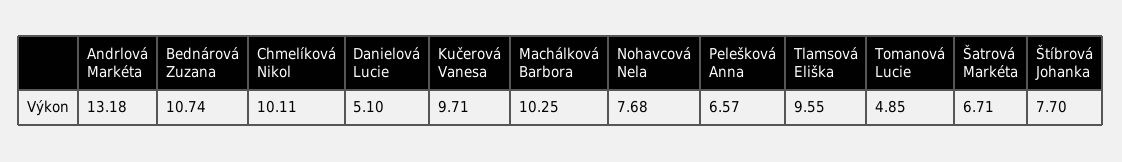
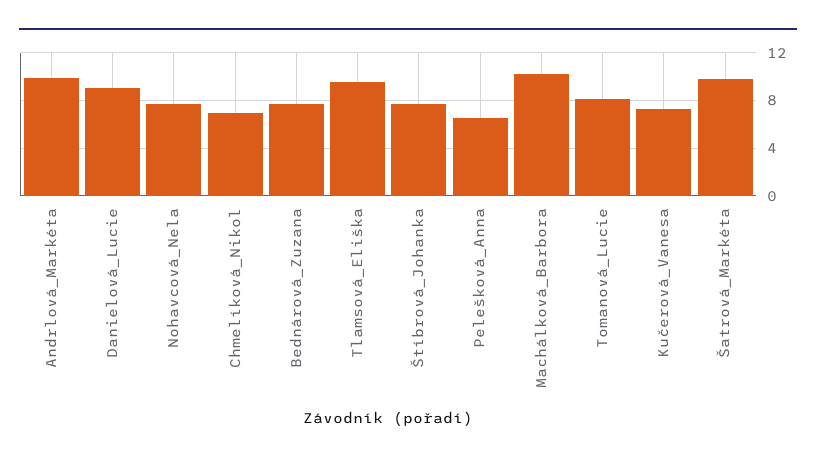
  {
-   "Andrlová Markéta": 13.18,
+   "Andrlová Markéta": 10,
-   "Bednárová Zuzana": 10.74,
+   "Bednárová Zuzana": 8,
-   "Chmelíková Nikol": 10.11,
+   "Chmelíková Nikol": 7,
-   "Danielová Lucie": 5.1,
+   "Danielová Lucie": 9,
-   "Kučerová Vanesa": 9.71,
+   "Kučerová Vanesa": 7,
    "Machálková Barbora": 10.25,
    "Nohavcová Nela": 7.68,
    "Pelešková Anna": 6.57,
    "Tlamsová Eliška": 9.55,
-   "Tomanová Lucie": 4.85,
+   "Tomanová Lucie": 8,
-   "Šatrová Markéta": 6.71,
+   "Šatrová Markéta": 10,
    "Štíbrová Johanka": 7.7
  }

